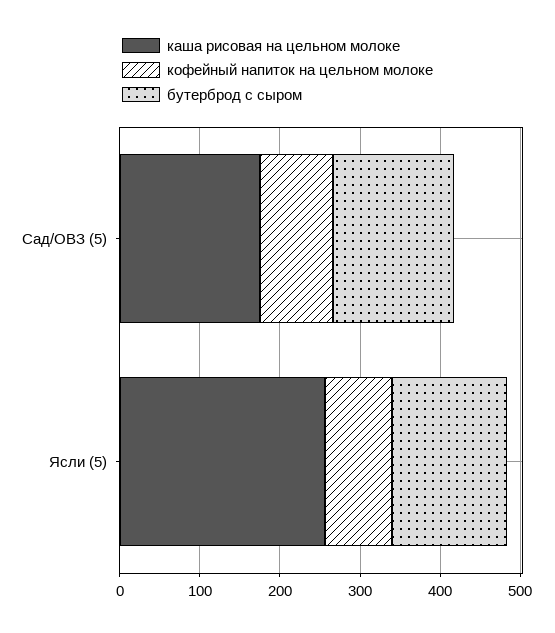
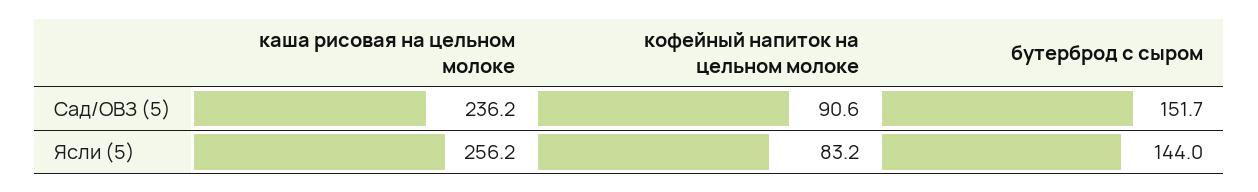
  {
    "каша рисовая на цельном молоке": {
-     "Сад/ОВЗ (5)": 180,
+     "Сад/ОВЗ (5)": 236.2,
      "Ясли (5)": 256.2
    },
    "кофейный напиток на цельном молоке": {
      "Сад/ОВЗ (5)": 90.6,
      "Ясли (5)": 83.2
    },
    "бутерброд с сыром": {
      "Сад/ОВЗ (5)": 151.7,
      "Ясли (5)": 144
    }
  }

